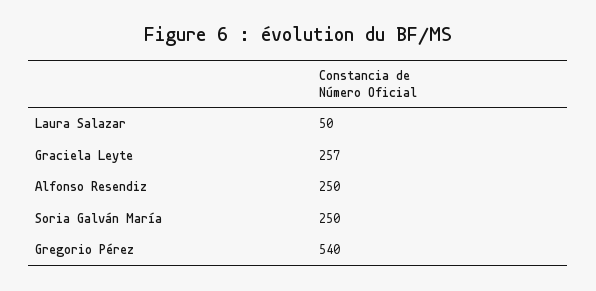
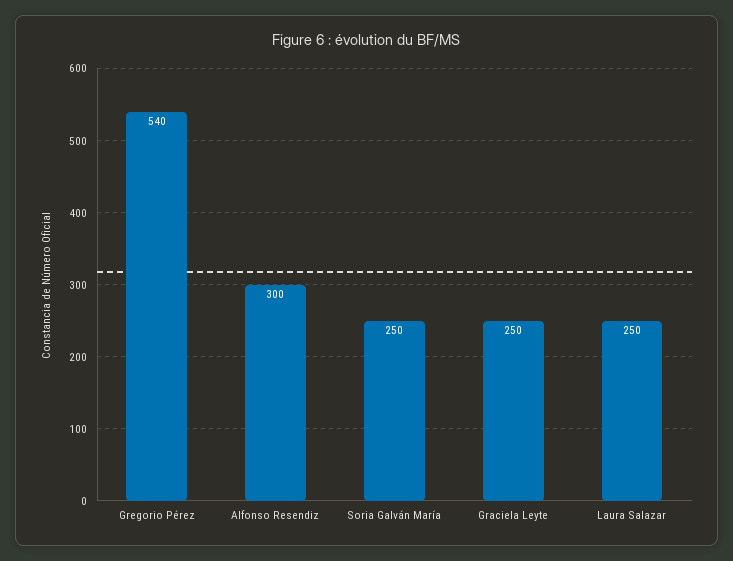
  {
-   "Laura Salazar": 50,
+   "Laura Salazar": 250,
-   "Graciela Leyte": 257,
+   "Graciela Leyte": 250,
-   "Alfonso Resendiz": 250,
+   "Alfonso Resendiz": 300,
    "Soria Galván María": 250,
    "Gregorio Pérez": 540
  }

